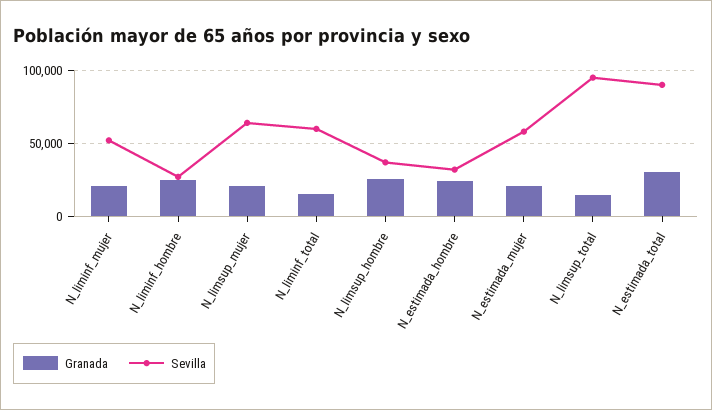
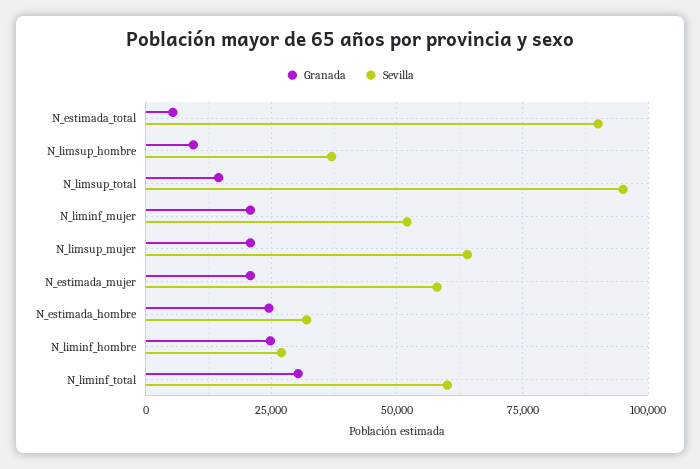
  {
    "Granada": {
      "N_liminf_mujer": 20000,
      "N_liminf_hombre": 25000,
      "N_limsup_mujer": 20000,
-     "N_liminf_total": 15000,
+     "N_liminf_total": 30000,
-     "N_limsup_hombre": 25000,
+     "N_limsup_hombre": 10000,
      "N_estimada_hombre": 25000,
      "N_estimada_mujer": 20000,
      "N_limsup_total": 15000,
-     "N_estimada_total": 30000
+     "N_estimada_total": 5000
    },
    "Sevilla": {
      "N_liminf_mujer": 52500,
      "N_liminf_hombre": 27500,
      "N_limsup_mujer": 65000,
      "N_liminf_total": 60000,
      "N_limsup_hombre": 37500,
      "N_estimada_hombre": 32500,
      "N_estimada_mujer": 57500,
      "N_limsup_total": 95000,
      "N_estimada_total": 90000
    }
  }

